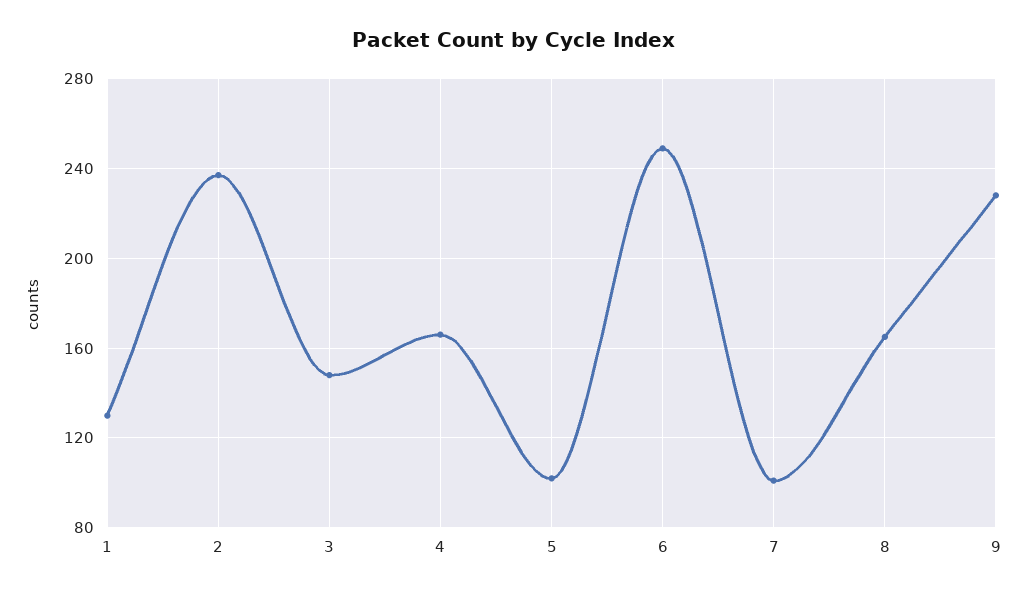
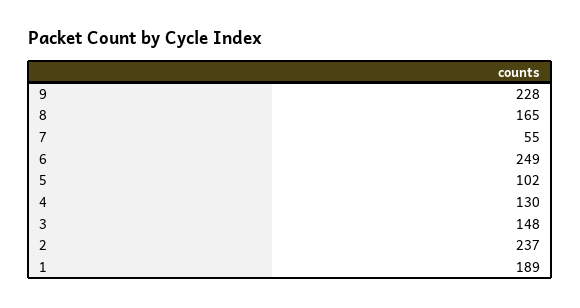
  {
-   "1": 130,
+   "1": 189,
    "2": 237,
    "3": 148,
-   "4": 165,
+   "4": 130,
    "5": 102,
    "6": 249,
-   "7": 100,
+   "7": 55,
    "8": 165,
    "9": 228
  }

